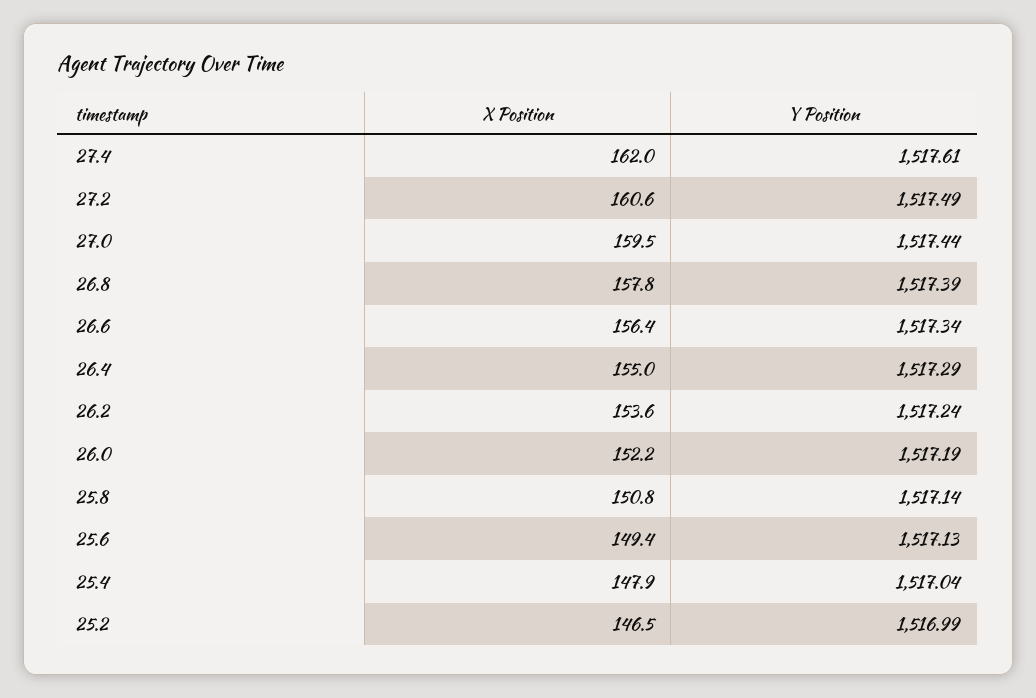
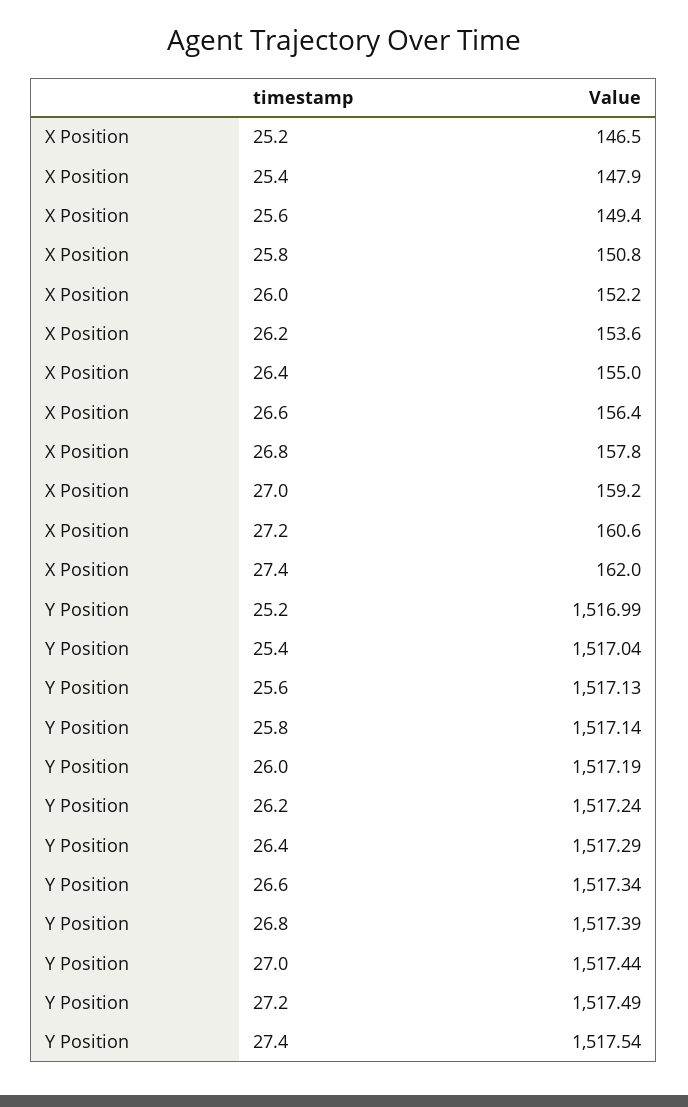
  {
    "X Position": {
      "27.4": 162,
      "27.2": 160.6,
-     "27.0": 159.5,
+     "27.0": 159.2,
      "26.8": 157.8,
      "26.6": 156.4,
      "26.4": 155,
      "26.2": 153.6,
      "26.0": 152.2,
      "25.8": 150.8,
      "25.6": 149.4,
      "25.4": 147.9,
      "25.2": 146.5
    },
    "Y Position": {
-     "27.4": 1517.61,
+     "27.4": 1517.54,
      "27.2": 1517.49,
      "27.0": 1517.44,
      "26.8": 1517.39,
      "26.6": 1517.34,
      "26.4": 1517.29,
      "26.2": 1517.24,
      "26.0": 1517.19,
      "25.8": 1517.14,
      "25.6": 1517.13,
      "25.4": 1517.04,
      "25.2": 1516.99
    }
  }

